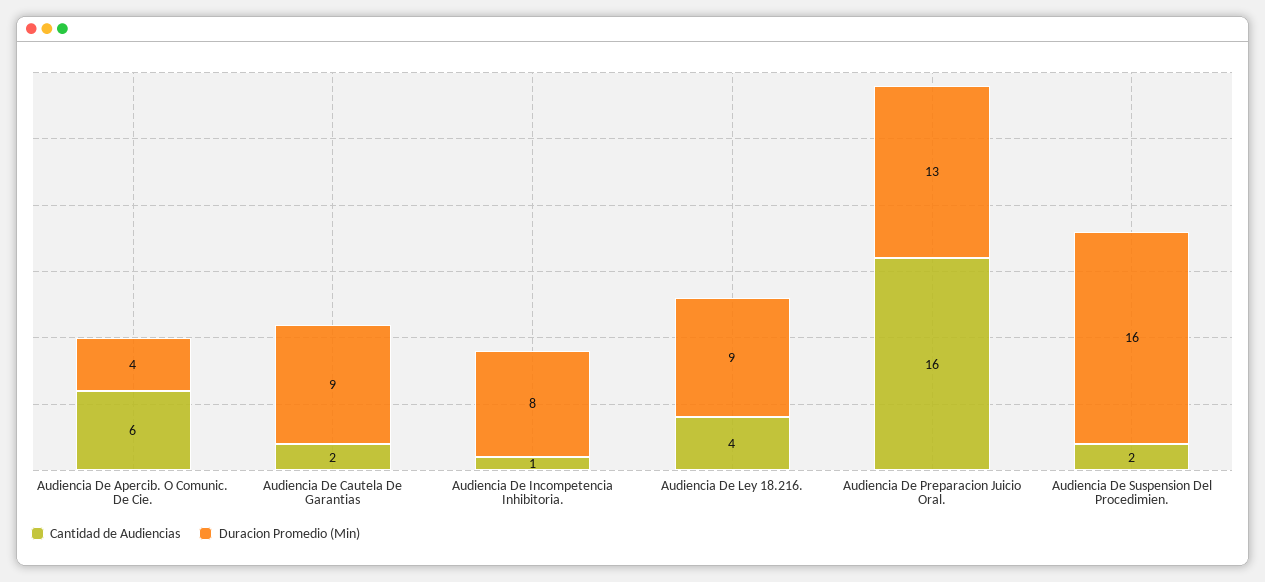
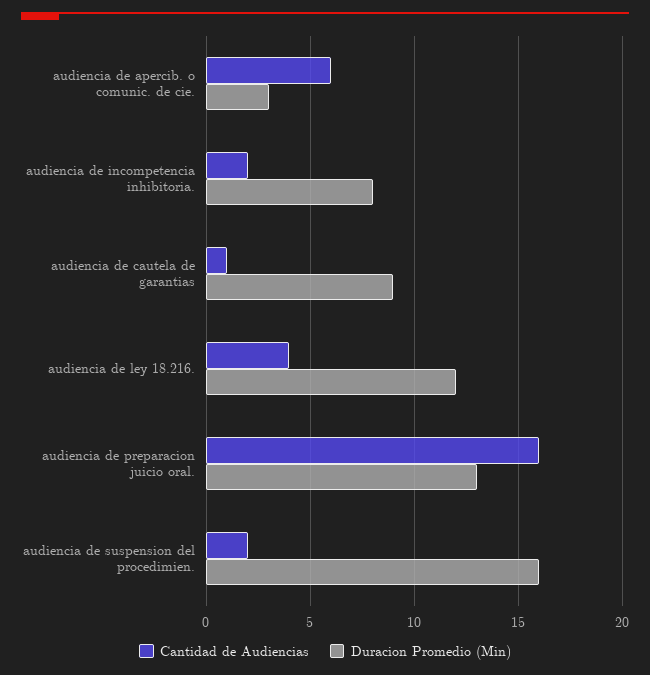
  {
    "Cantidad de Audiencias": {
      "Audiencia De Apercib. O Comunic. De Cie.": 6,
-     "Audiencia De Cautela De Garantias": 2,
+     "Audiencia De Cautela De Garantias": 1,
-     "Audiencia De Incompetencia Inhibitoria.": 1,
+     "Audiencia De Incompetencia Inhibitoria.": 2,
      "Audiencia De Ley 18.216.": 4,
      "Audiencia De Preparacion Juicio Oral.": 16,
      "Audiencia De Suspension Del Procedimien.": 2
    },
    "Duracion Promedio (Min)": {
-     "Audiencia De Apercib. O Comunic. De Cie.": 4,
+     "Audiencia De Apercib. O Comunic. De Cie.": 3,
      "Audiencia De Cautela De Garantias": 9,
      "Audiencia De Incompetencia Inhibitoria.": 8,
-     "Audiencia De Ley 18.216.": 9,
+     "Audiencia De Ley 18.216.": 12,
      "Audiencia De Preparacion Juicio Oral.": 13,
      "Audiencia De Suspension Del Procedimien.": 16
    }
  }

